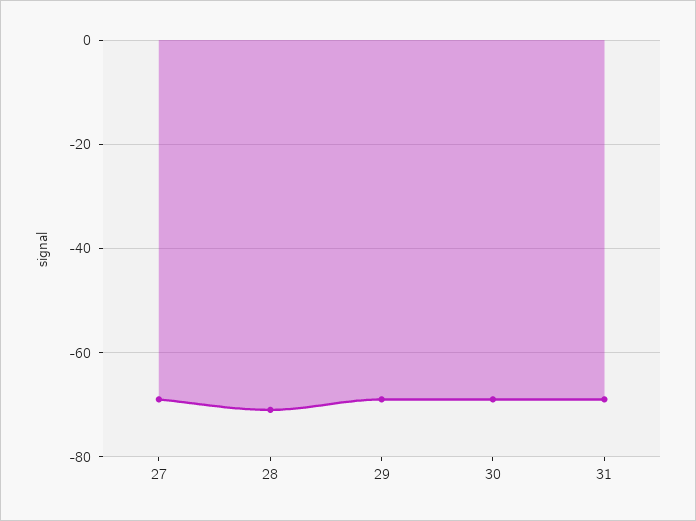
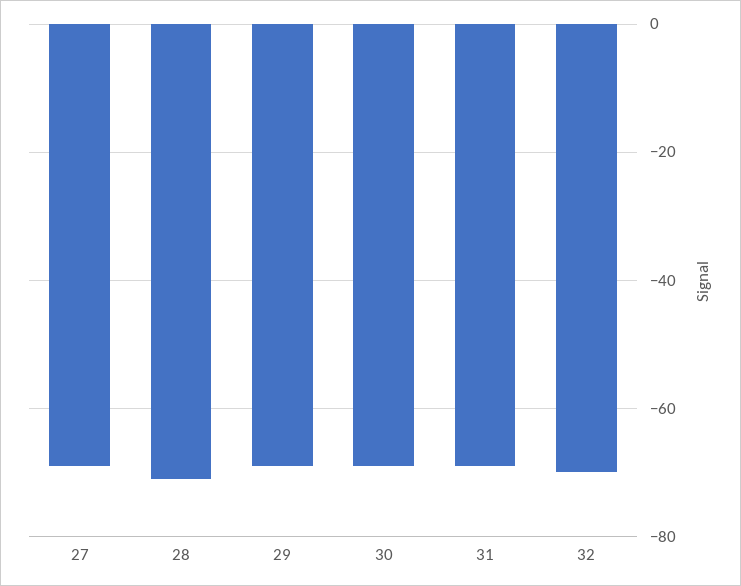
  {
    "27": -70,
    "28": -70,
    "29": -70,
    "30": -70,
-   "31": -70
+   "31": -70,
+   "32": -70
  }

